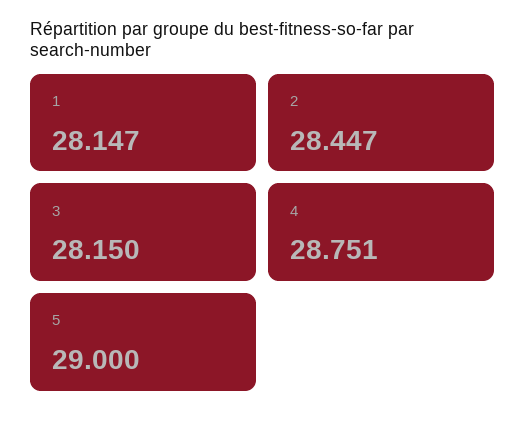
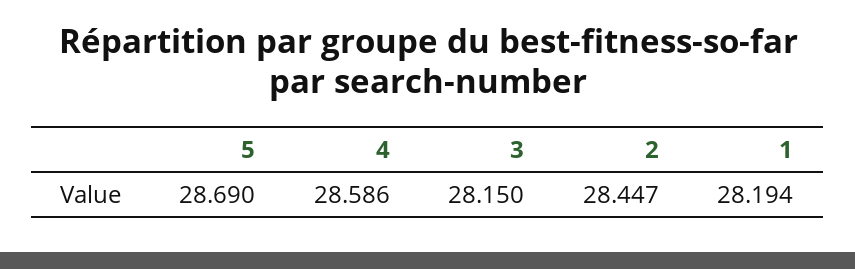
  {
-   "1": 28.147,
+   "1": 28.194,
    "2": 28.447,
    "3": 28.15,
-   "4": 28.751,
+   "4": 28.586,
-   "5": 29
+   "5": 28.69
  }

